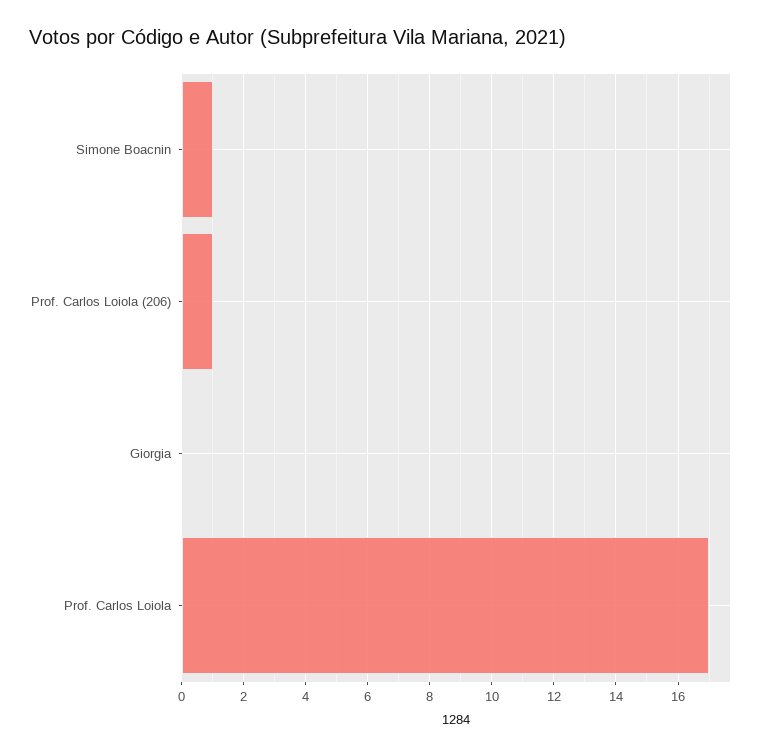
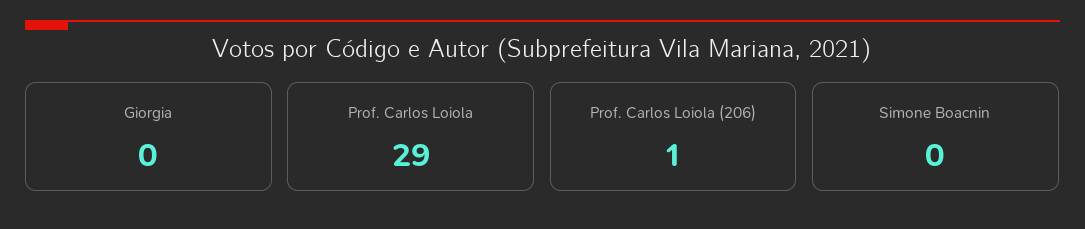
  {
-   "Simone Boacnin": 1,
+   "Simone Boacnin": 0,
    "Prof. Carlos Loiola (206)": 1,
    "Giorgia": 0,
-   "Prof. Carlos Loiola": 17
+   "Prof. Carlos Loiola": 29
  }

